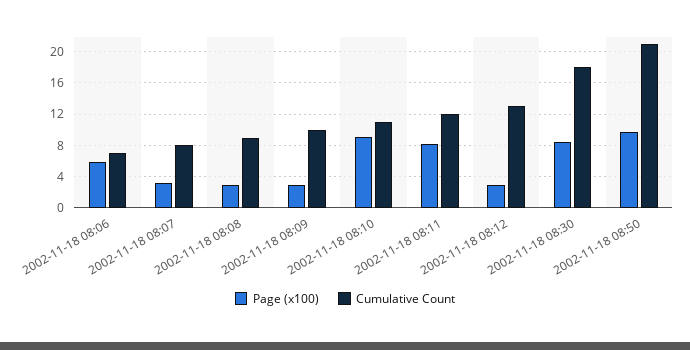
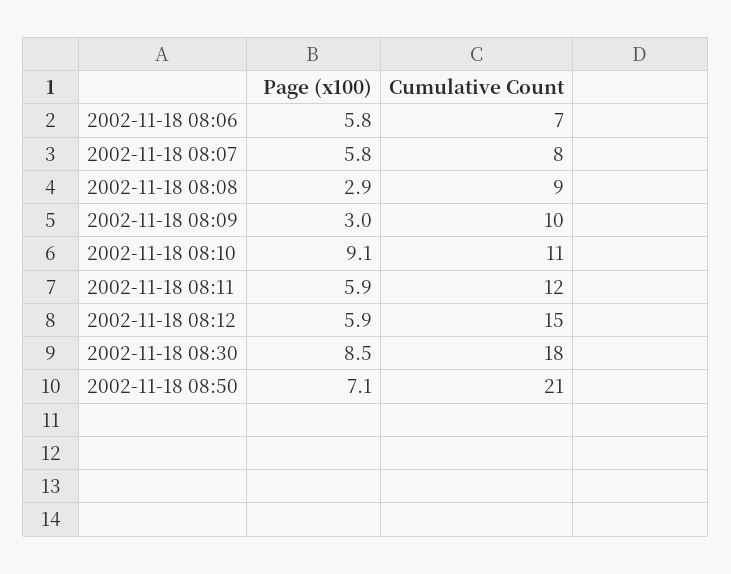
  {
    "Page (x100)": {
      "2002-11-18 08:06": 5.8,
-     "2002-11-18 08:07": 3,
+     "2002-11-18 08:07": 5.8,
      "2002-11-18 08:08": 2.9,
      "2002-11-18 08:09": 3,
      "2002-11-18 08:10": 9.1,
-     "2002-11-18 08:11": 8,
+     "2002-11-18 08:11": 5.9,
-     "2002-11-18 08:12": 3,
+     "2002-11-18 08:12": 5.9,
      "2002-11-18 08:30": 8.5,
-     "2002-11-18 08:50": 10
+     "2002-11-18 08:50": 7.1
    },
    "Cumulative Count": {
      "2002-11-18 08:06": 7,
      "2002-11-18 08:07": 8,
      "2002-11-18 08:08": 9,
      "2002-11-18 08:09": 10,
      "2002-11-18 08:10": 11,
      "2002-11-18 08:11": 12,
-     "2002-11-18 08:12": 13,
+     "2002-11-18 08:12": 15,
      "2002-11-18 08:30": 18,
      "2002-11-18 08:50": 21
    }
  }

